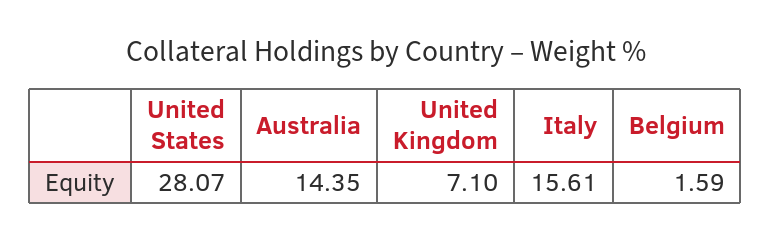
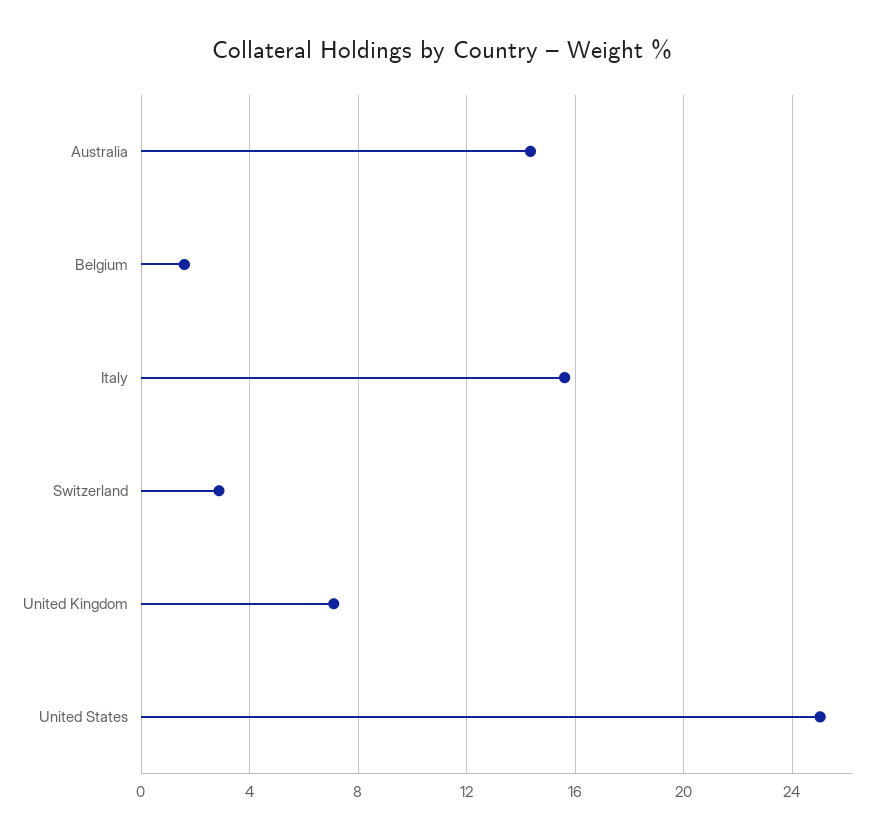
  {
-   "United States": 28.07,
+   "United States": 25,
    "Australia": 14.35,
    "United Kingdom": 7.1,
    "Italy": 15.61,
-   "Belgium": 1.59
+   "Belgium": 1.59,
+   "Switzerland": 3
  }

